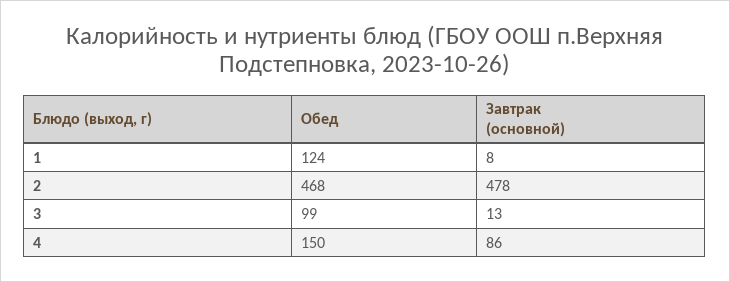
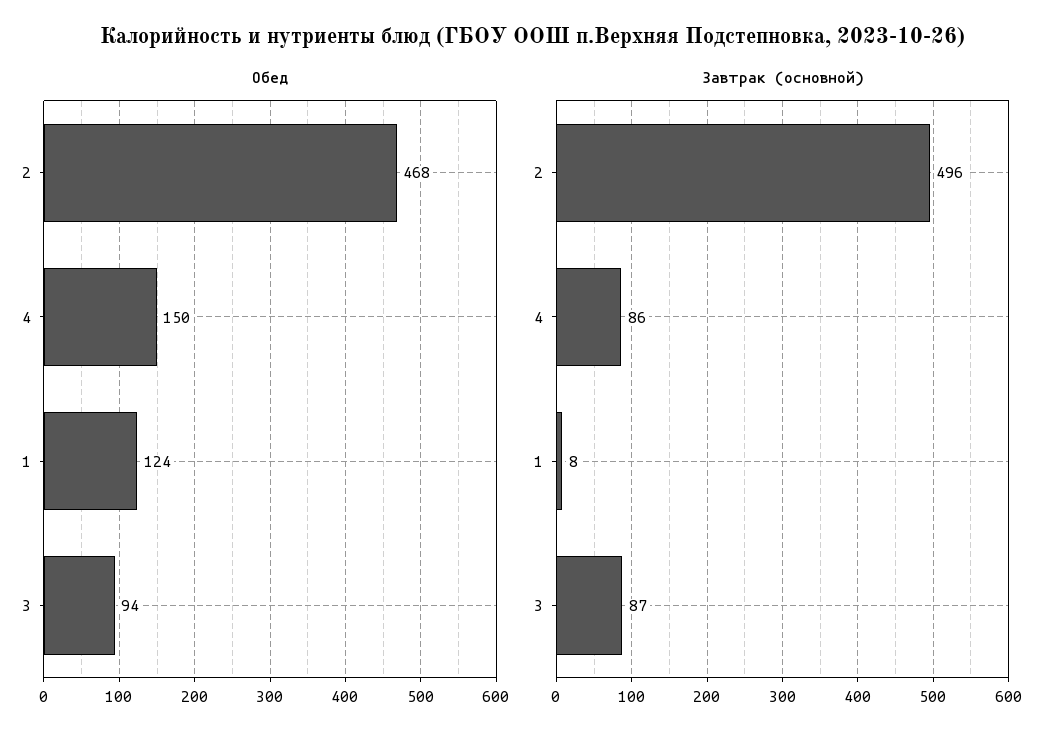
  {
    "Обед": {
      "1": 124,
      "2": 468,
-     "3": 99,
+     "3": 94,
      "4": 150
    },
    "Завтрак (основной)": {
      "1": 8,
-     "2": 478,
+     "2": 496,
-     "3": 13,
+     "3": 87,
      "4": 86
    }
  }

